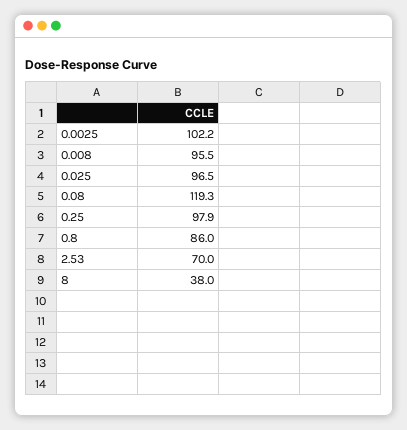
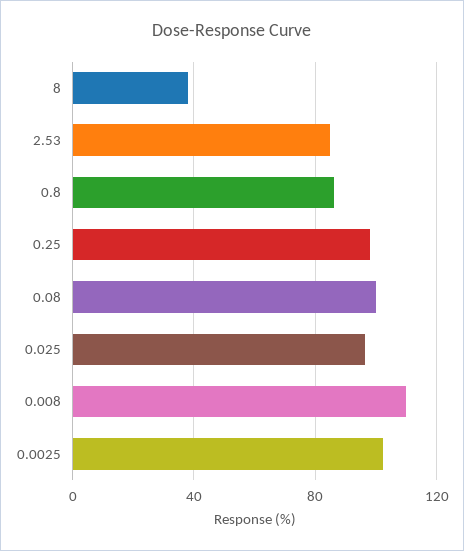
  {
    "0.0025": 102.2,
-   "0.008": 95.5,
+   "0.008": 110,
    "0.025": 96.5,
-   "0.08": 119.3,
+   "0.08": 100,
    "0.25": 97.9,
    "0.8": 86,
-   "2.53": 70,
+   "2.53": 85,
    "8": 38
  }

